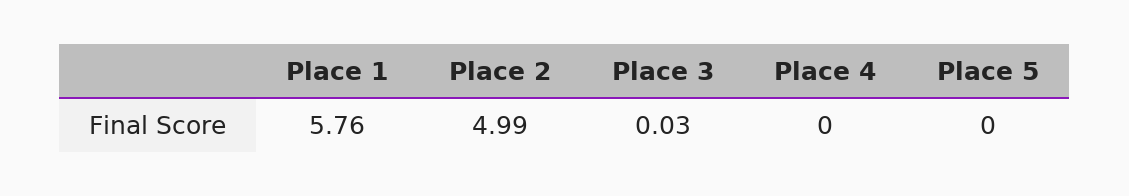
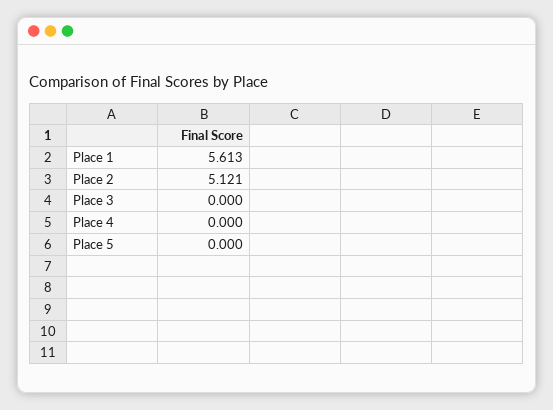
  {
-   "Place 1": 5.76,
+   "Place 1": 5.613,
-   "Place 2": 4.99,
+   "Place 2": 5.121,
-   "Place 3": 0.03,
+   "Place 3": 0,
    "Place 4": 0,
    "Place 5": 0
  }

